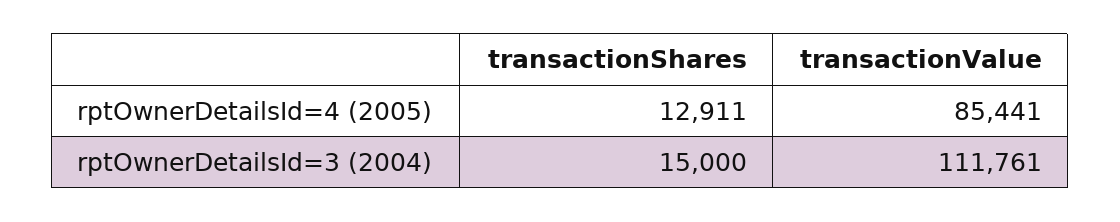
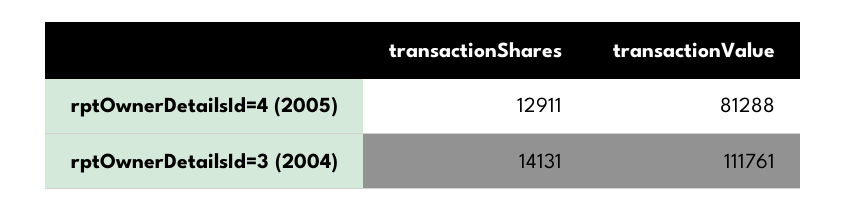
  {
    "transactionShares": {
      "rptOwnerDetailsId=4 (2005)": 12911,
-     "rptOwnerDetailsId=3 (2004)": 15000
+     "rptOwnerDetailsId=3 (2004)": 14131
    },
    "transactionValue": {
-     "rptOwnerDetailsId=4 (2005)": 85441,
+     "rptOwnerDetailsId=4 (2005)": 81288,
      "rptOwnerDetailsId=3 (2004)": 111761
    }
  }

